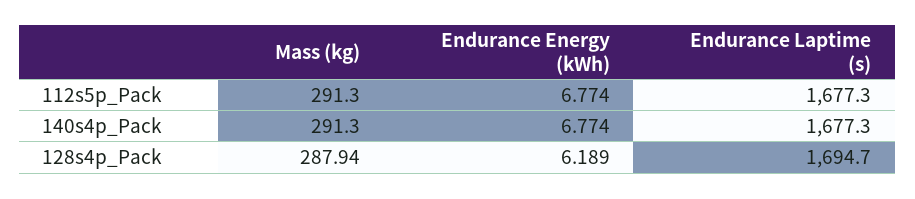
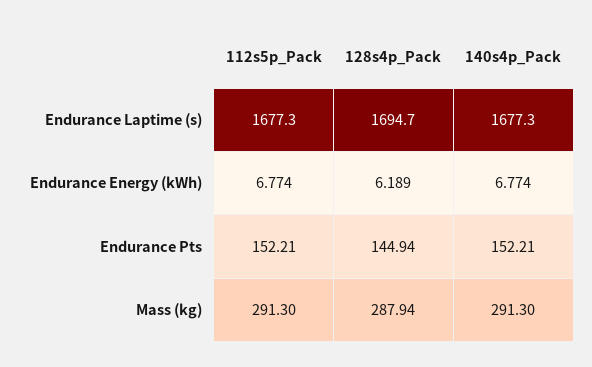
  {
    "Mass (kg)": {
      "112s5p_Pack": 291.3,
      "140s4p_Pack": 291.3,
      "128s4p_Pack": 287.94
    },
    "Endurance Energy (kWh)": {
      "112s5p_Pack": 6.774,
      "140s4p_Pack": 6.774,
      "128s4p_Pack": 6.189
    },
    "Endurance Laptime (s)": {
      "112s5p_Pack": 1677.3,
      "140s4p_Pack": 1677.3,
      "128s4p_Pack": 1694.7
-   }
+   },
+   "Endurance Pts": {
+     "112s5p_Pack": 152.21,
+     "128s4p_Pack": 144.94,
+     "140s4p_Pack": 152.21
+   }
  }

